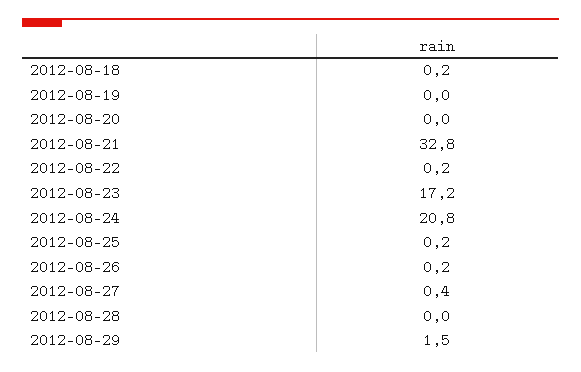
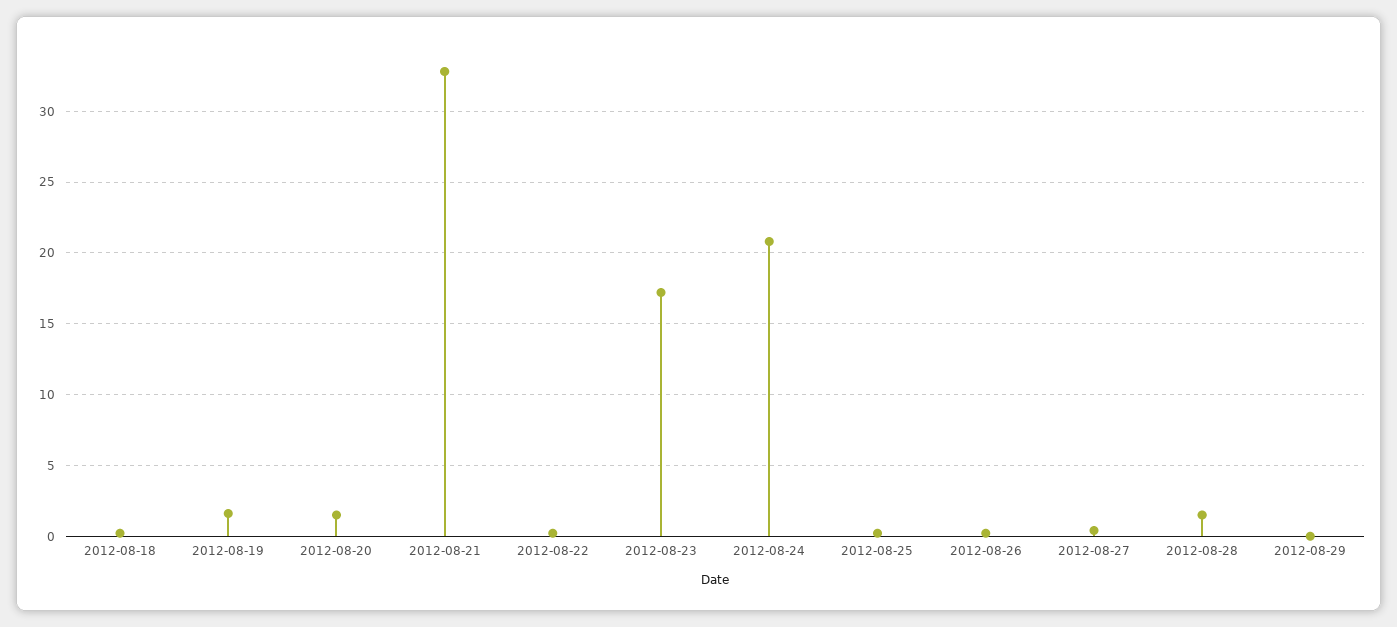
  {
    "2012-08-18": 0.2,
-   "2012-08-19": 0,
+   "2012-08-19": 1.5,
-   "2012-08-20": 0,
+   "2012-08-20": 1.5,
    "2012-08-21": 32.8,
    "2012-08-22": 0.2,
    "2012-08-23": 17.2,
    "2012-08-24": 20.8,
    "2012-08-25": 0.2,
    "2012-08-26": 0.2,
    "2012-08-27": 0.4,
-   "2012-08-28": 0,
+   "2012-08-28": 1.5,
-   "2012-08-29": 1.5
+   "2012-08-29": 0
  }

